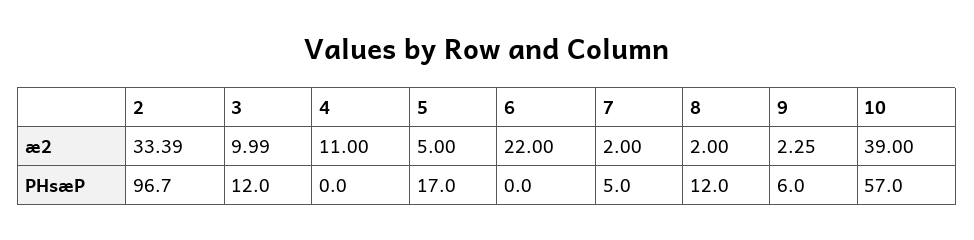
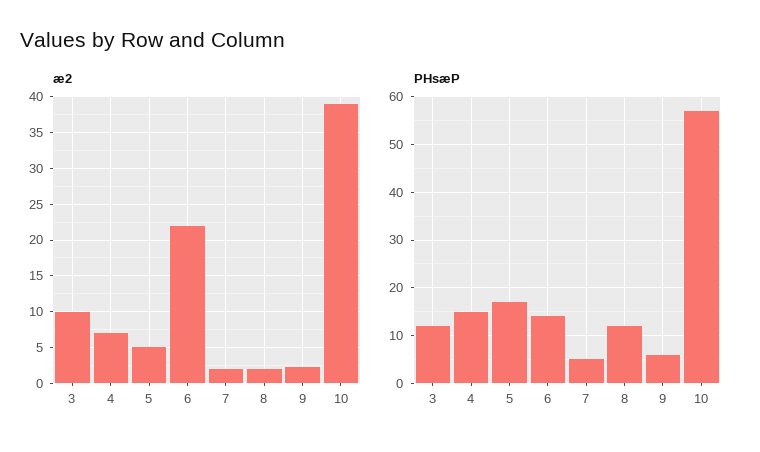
  {
    "æ2": {
-     "2": 33.39,
      "3": 9.99,
-     "4": 11,
+     "4": 7,
      "5": 5,
      "6": 22,
      "7": 2,
      "8": 2,
      "9": 2.25,
      "10": 39
    },
    "PHsæP": {
-     "2": 96.7,
      "3": 12,
-     "4": 0,
+     "4": 15,
      "5": 17,
-     "6": 0,
+     "6": 15,
      "7": 5,
      "8": 12,
      "9": 6,
      "10": 57
    }
  }

